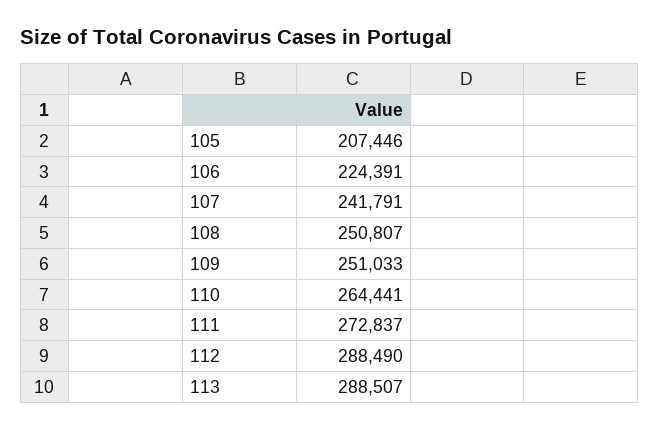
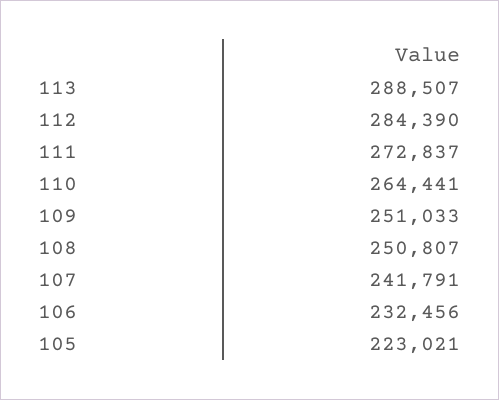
  {
-   "105": 207446,
+   "105": 223021,
-   "106": 224391,
+   "106": 232456,
    "107": 241791,
    "108": 250807,
    "109": 251033,
    "110": 264441,
    "111": 272837,
-   "112": 288490,
+   "112": 284390,
    "113": 288507
  }

